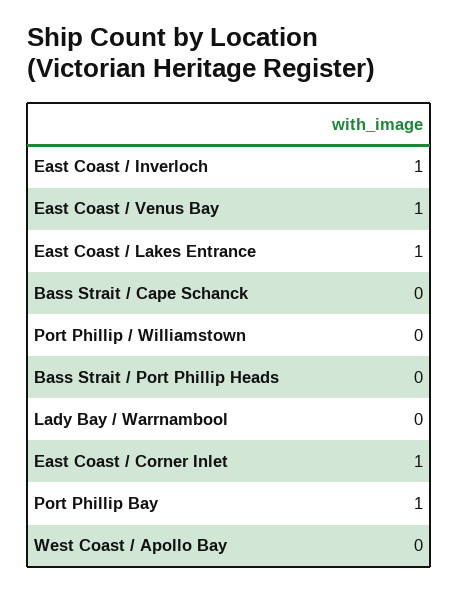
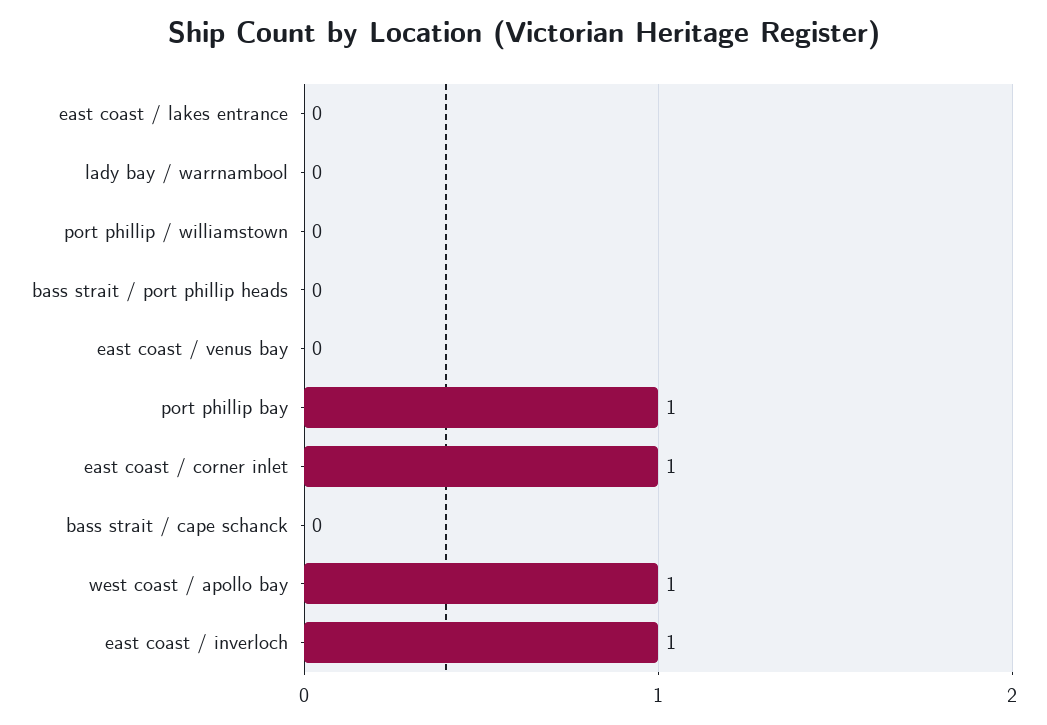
  {
    "East Coast / Inverloch": 1,
-   "East Coast / Venus Bay": 1,
+   "East Coast / Venus Bay": 0,
-   "East Coast / Lakes Entrance": 1,
+   "East Coast / Lakes Entrance": 0,
    "Bass Strait / Cape Schanck": 0,
    "Port Phillip / Williamstown": 0,
    "Bass Strait / Port Phillip Heads": 0,
    "Lady Bay / Warrnambool": 0,
    "East Coast / Corner Inlet": 1,
    "Port Phillip Bay": 1,
-   "West Coast / Apollo Bay": 0
+   "West Coast / Apollo Bay": 1
  }

